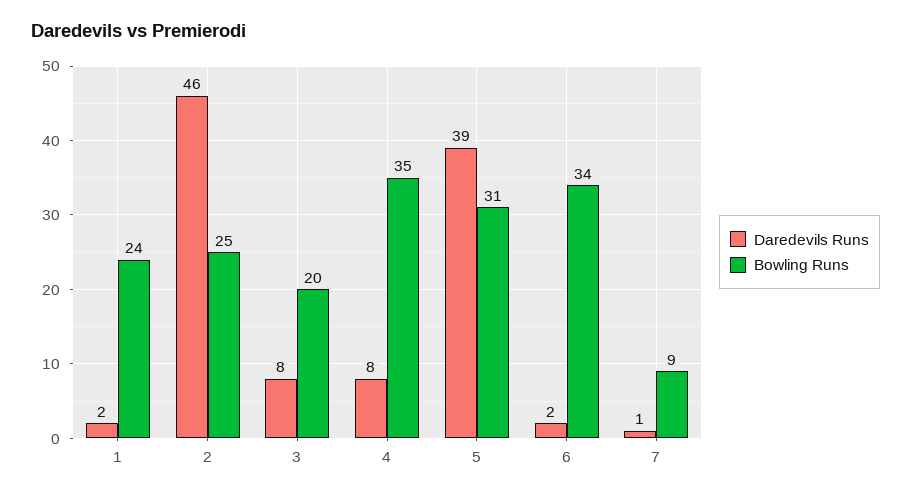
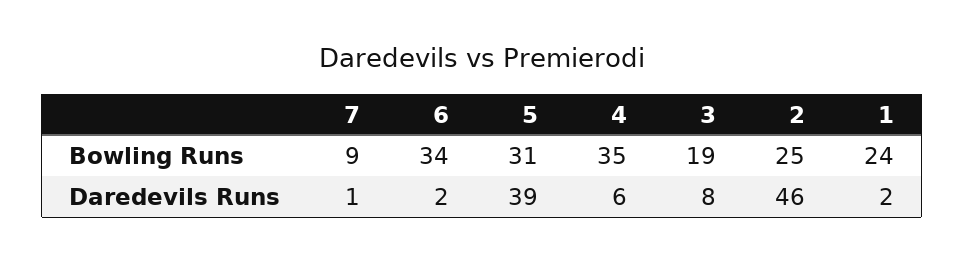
  {
    "Daredevils Runs": {
      "1": 2,
      "2": 46,
      "3": 8,
-     "4": 8,
+     "4": 6,
      "5": 39,
      "6": 2,
      "7": 1
    },
    "Bowling Runs": {
      "1": 24,
      "2": 25,
-     "3": 20,
+     "3": 19,
      "4": 35,
      "5": 31,
      "6": 34,
      "7": 9
    }
  }

